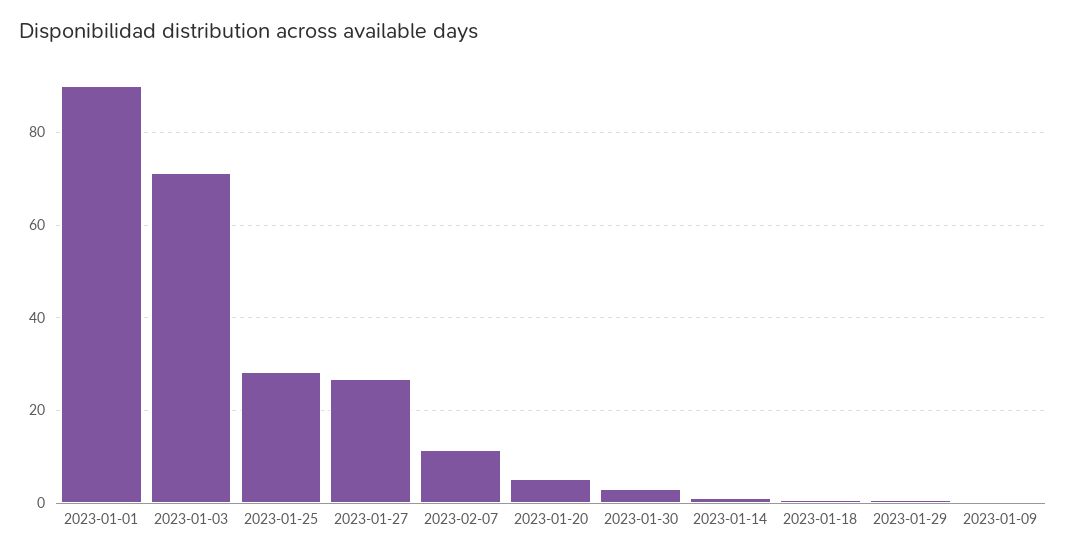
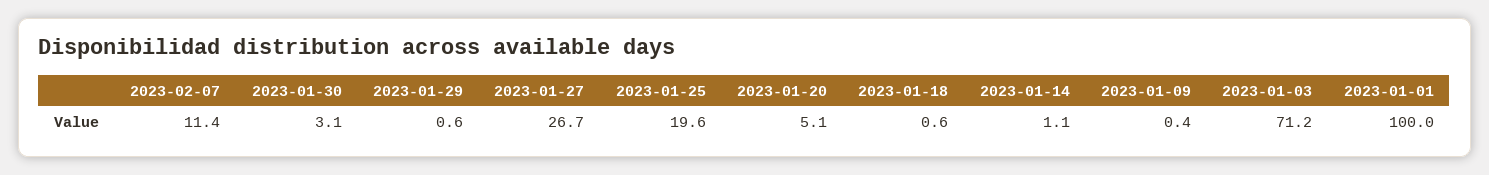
  {
-   "2023-01-01": 90,
+   "2023-01-01": 100,
    "2023-01-03": 71.2,
-   "2023-01-25": 28,
+   "2023-01-25": 19.6,
    "2023-01-27": 26.7,
    "2023-02-07": 11.4,
    "2023-01-20": 5.1,
    "2023-01-30": 3.1,
    "2023-01-14": 1.1,
    "2023-01-18": 0.6,
    "2023-01-29": 0.6,
    "2023-01-09": 0.4
  }

